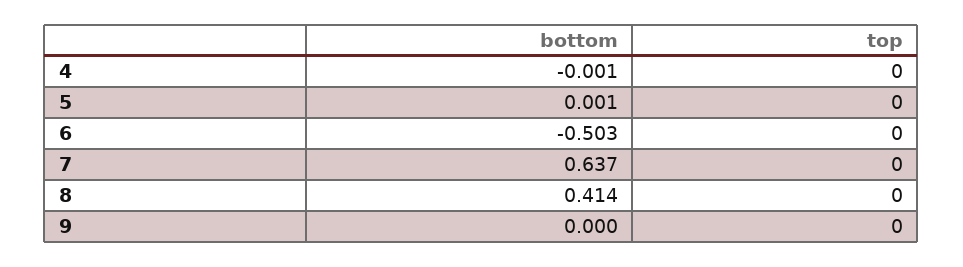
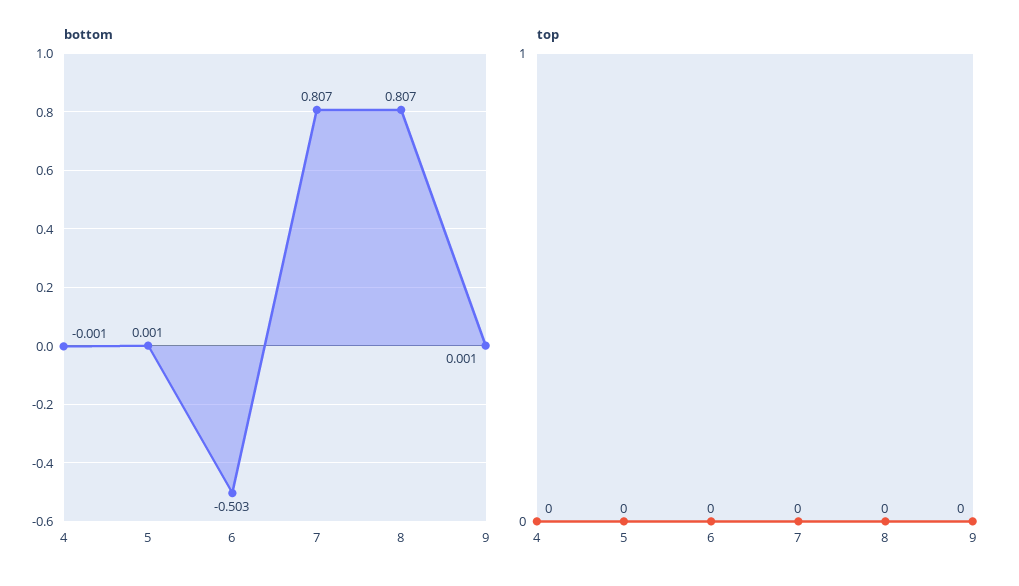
  {
    "bottom": {
      "4": -0.001,
      "5": 0.001,
      "6": -0.503,
-     "7": 0.637,
+     "7": 0.807,
-     "8": 0.414,
+     "8": 0.807,
-     "9": 0
+     "9": 0.001
    },
    "top": {
      "4": 0,
      "5": 0,
      "6": 0,
      "7": 0,
      "8": 0,
      "9": 0
    }
  }

